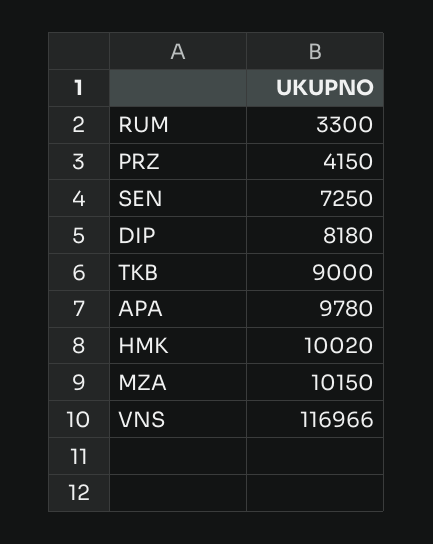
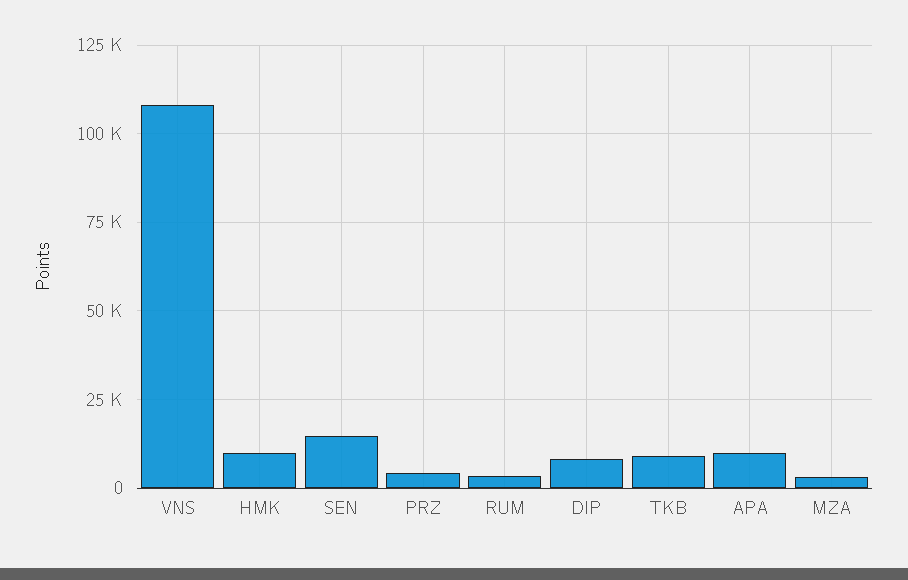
  {
    "RUM": 3300,
    "PRZ": 4150,
-   "SEN": 7250,
+   "SEN": 15000,
    "DIP": 8180,
    "TKB": 9000,
    "APA": 9780,
    "HMK": 10020,
-   "MZA": 10150,
+   "MZA": 2500,
-   "VNS": 116966
+   "VNS": 107500
  }

